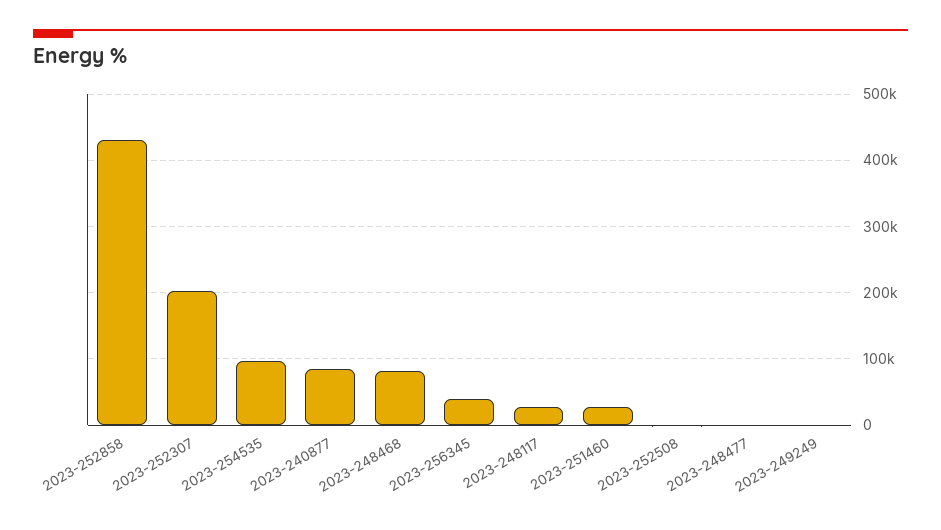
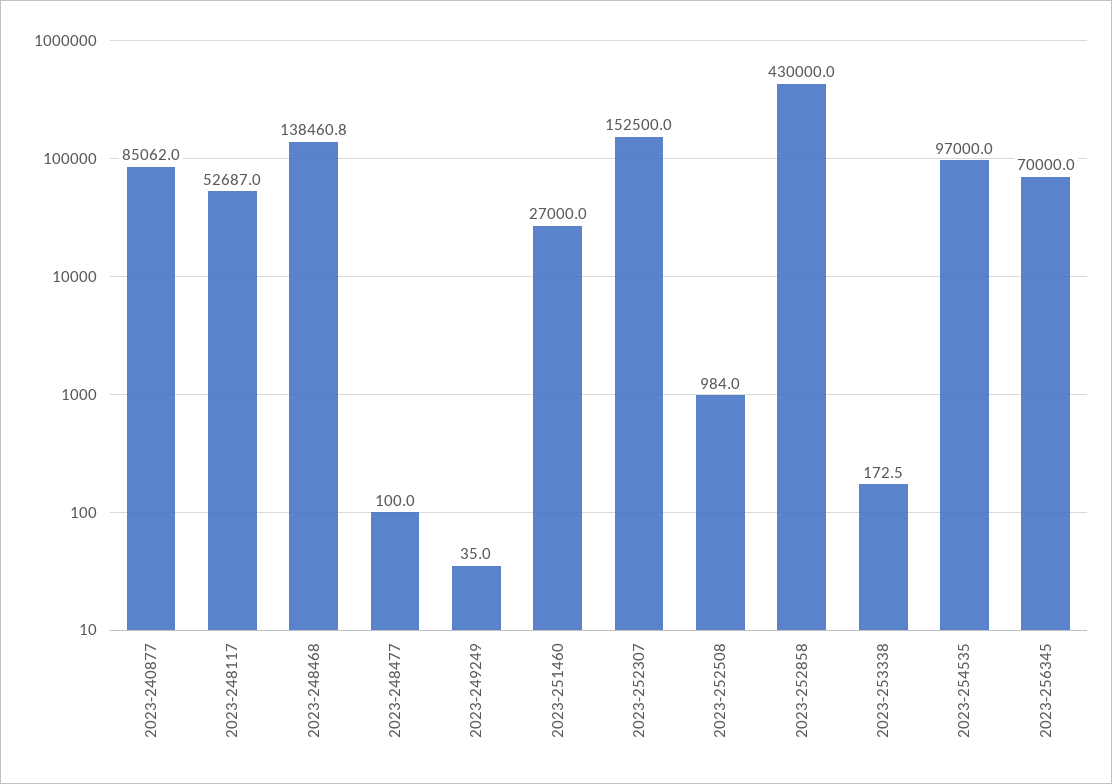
  {
    "2023-252858": 430000,
-   "2023-252307": 200000,
+   "2023-252307": 152500,
    "2023-254535": 97000,
    "2023-240877": 85062,
-   "2023-248468": 80000,
+   "2023-248468": 138460.8,
-   "2023-256345": 40000,
+   "2023-256345": 70000,
-   "2023-248117": 30000,
+   "2023-248117": 52687,
    "2023-251460": 27000,
    "2023-252508": 984,
    "2023-248477": 100,
-   "2023-249249": 35
+   "2023-249249": 35,
+   "2023-253338": 172.5
  }

